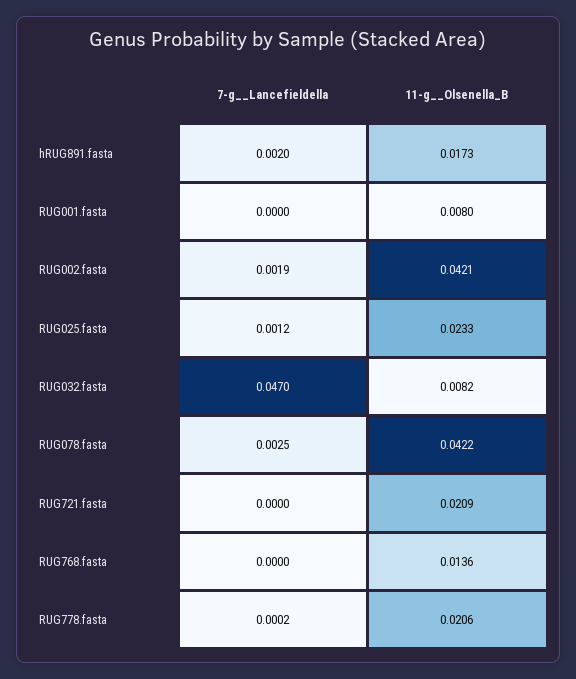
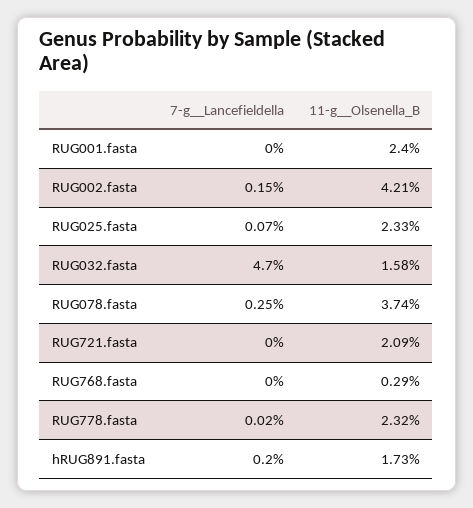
  {
    "7-g__Lancefieldella": {
      "hRUG891.fasta": 0.002,
      "RUG001.fasta": 0,
-     "RUG002.fasta": 0.0019,
+     "RUG002.fasta": 0.0015,
-     "RUG025.fasta": 0.0012,
+     "RUG025.fasta": 0.0007,
      "RUG032.fasta": 0.047,
      "RUG078.fasta": 0.0025,
      "RUG721.fasta": 0,
      "RUG768.fasta": 0,
      "RUG778.fasta": 0.0002
    },
    "11-g__Olsenella_B": {
      "hRUG891.fasta": 0.0173,
-     "RUG001.fasta": 0.008,
+     "RUG001.fasta": 0.024,
      "RUG002.fasta": 0.0421,
      "RUG025.fasta": 0.0233,
-     "RUG032.fasta": 0.0082,
+     "RUG032.fasta": 0.0158,
-     "RUG078.fasta": 0.0422,
+     "RUG078.fasta": 0.0374,
      "RUG721.fasta": 0.0209,
-     "RUG768.fasta": 0.0136,
+     "RUG768.fasta": 0.0029,
-     "RUG778.fasta": 0.0206
+     "RUG778.fasta": 0.0232
    }
  }

